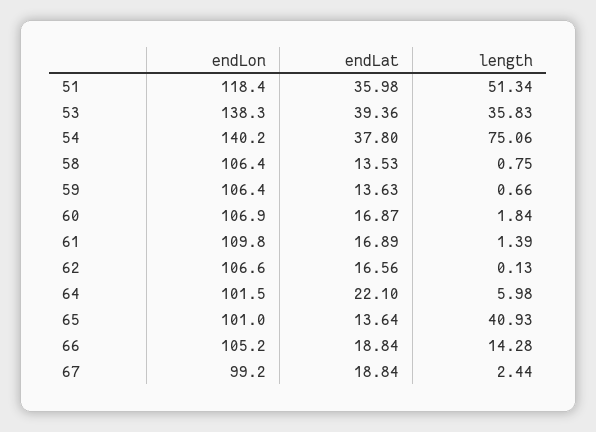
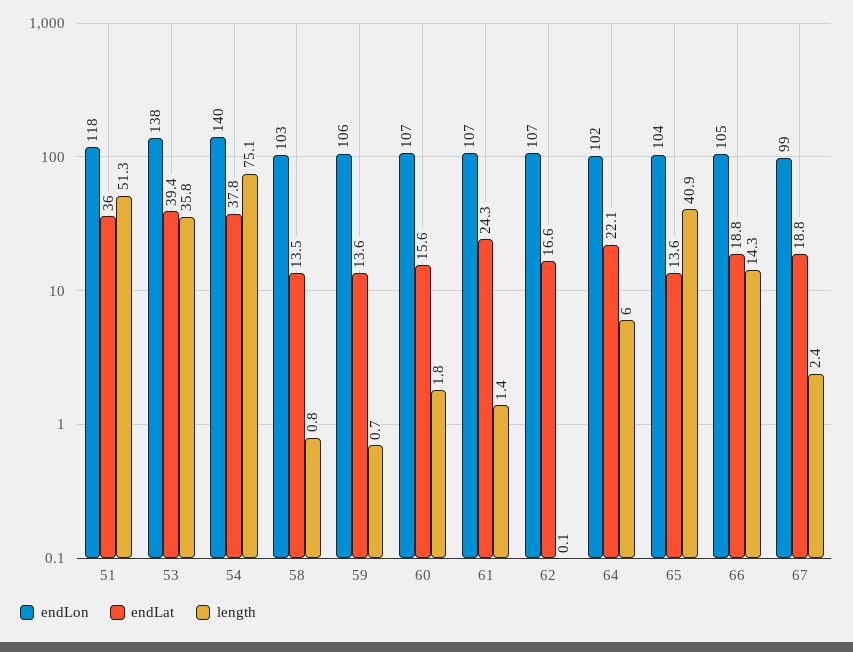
  {
    "endLon": {
      "51": 118.4,
      "53": 138.3,
      "54": 140.2,
-     "58": 106.4,
+     "58": 103,
      "59": 106.4,
      "60": 106.9,
-     "61": 109.8,
+     "61": 107,
      "62": 106.6,
      "64": 101.5,
-     "65": 101,
+     "65": 104,
      "66": 105.2,
      "67": 99.2
    },
    "endLat": {
      "51": 35.98,
      "53": 39.36,
      "54": 37.8,
      "58": 13.53,
      "59": 13.63,
-     "60": 16.87,
+     "60": 15.6,
-     "61": 16.89,
+     "61": 24.3,
      "62": 16.56,
      "64": 22.1,
      "65": 13.64,
      "66": 18.84,
      "67": 18.84
    },
    "length": {
      "51": 51.34,
      "53": 35.83,
      "54": 75.06,
      "58": 0.75,
      "59": 0.66,
      "60": 1.84,
      "61": 1.39,
      "62": 0.13,
      "64": 5.98,
      "65": 40.93,
      "66": 14.28,
      "67": 2.44
    }
  }

